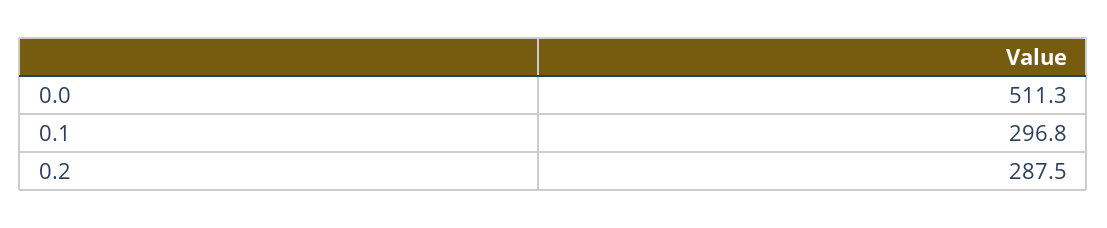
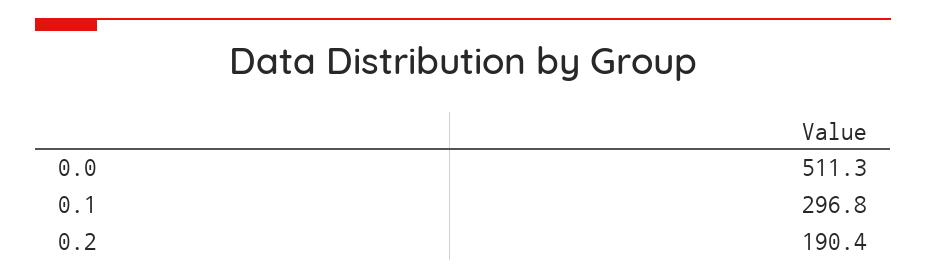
  {
    "0.0": 511.3,
    "0.1": 296.8,
-   "0.2": 287.5
+   "0.2": 190.4
  }

